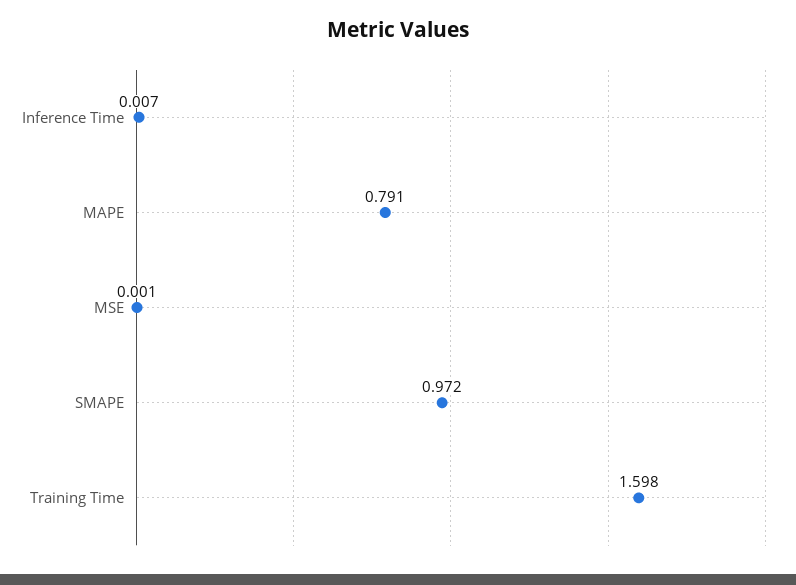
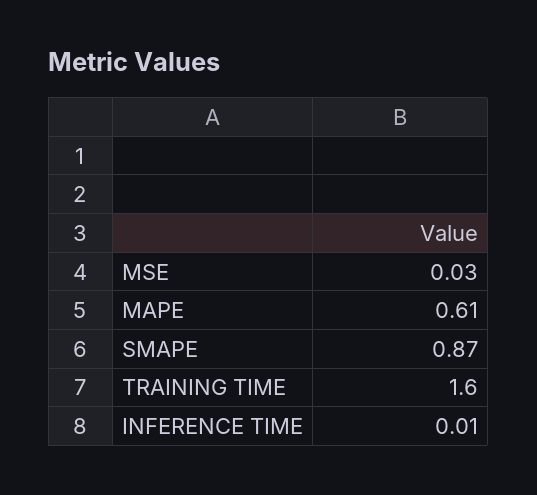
  {
    "Inference Time": 0.007,
-   "MAPE": 0.791,
+   "MAPE": 0.61,
-   "MSE": 0.001,
+   "MSE": 0.03,
-   "SMAPE": 0.972,
+   "SMAPE": 0.87,
    "Training Time": 1.598
  }

